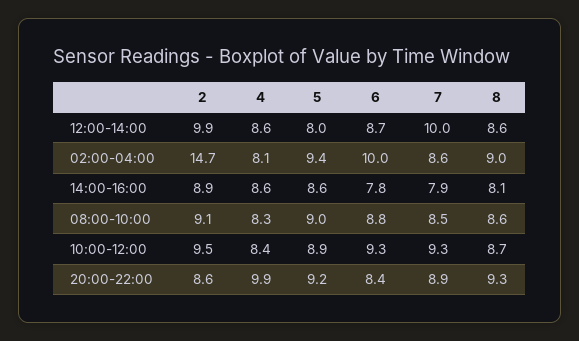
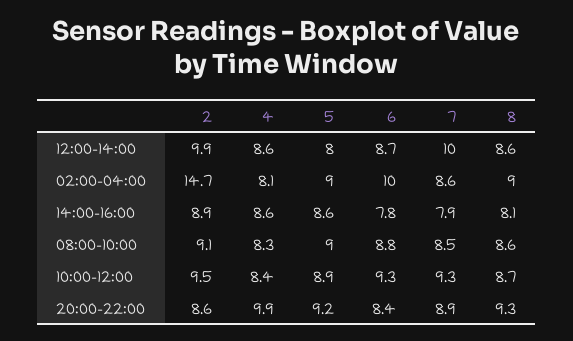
  {
    "2": {
      "12:00-14:00": 9.9,
      "02:00-04:00": 14.7,
      "14:00-16:00": 8.9,
      "08:00-10:00": 9.1,
      "10:00-12:00": 9.5,
      "20:00-22:00": 8.6
    },
    "4": {
      "12:00-14:00": 8.6,
      "02:00-04:00": 8.1,
      "14:00-16:00": 8.6,
      "08:00-10:00": 8.3,
      "10:00-12:00": 8.4,
      "20:00-22:00": 9.9
    },
    "5": {
      "12:00-14:00": 8,
-     "02:00-04:00": 9.4,
+     "02:00-04:00": 9,
      "14:00-16:00": 8.6,
      "08:00-10:00": 9,
      "10:00-12:00": 8.9,
      "20:00-22:00": 9.2
    },
    "6": {
      "12:00-14:00": 8.7,
      "02:00-04:00": 10,
      "14:00-16:00": 7.8,
      "08:00-10:00": 8.8,
      "10:00-12:00": 9.3,
      "20:00-22:00": 8.4
    },
    "7": {
      "12:00-14:00": 10,
      "02:00-04:00": 8.6,
      "14:00-16:00": 7.9,
      "08:00-10:00": 8.5,
      "10:00-12:00": 9.3,
      "20:00-22:00": 8.9
    },
    "8": {
      "12:00-14:00": 8.6,
      "02:00-04:00": 9,
      "14:00-16:00": 8.1,
      "08:00-10:00": 8.6,
      "10:00-12:00": 8.7,
      "20:00-22:00": 9.3
    }
  }

